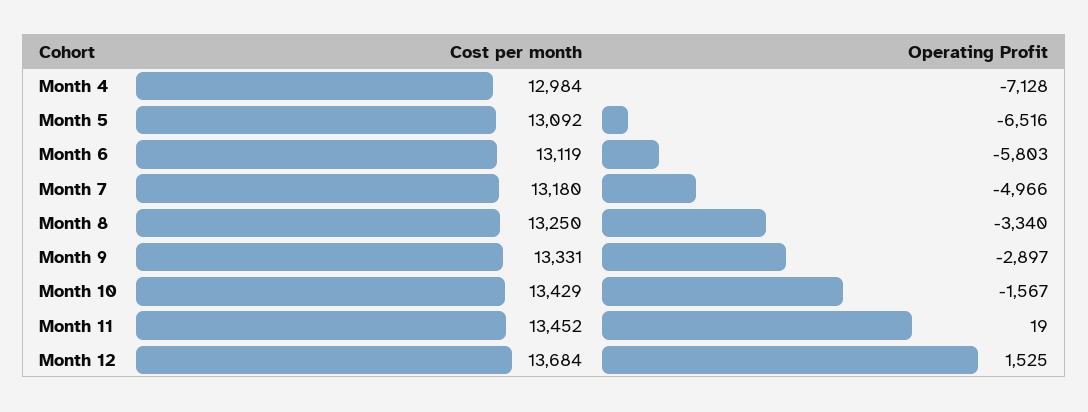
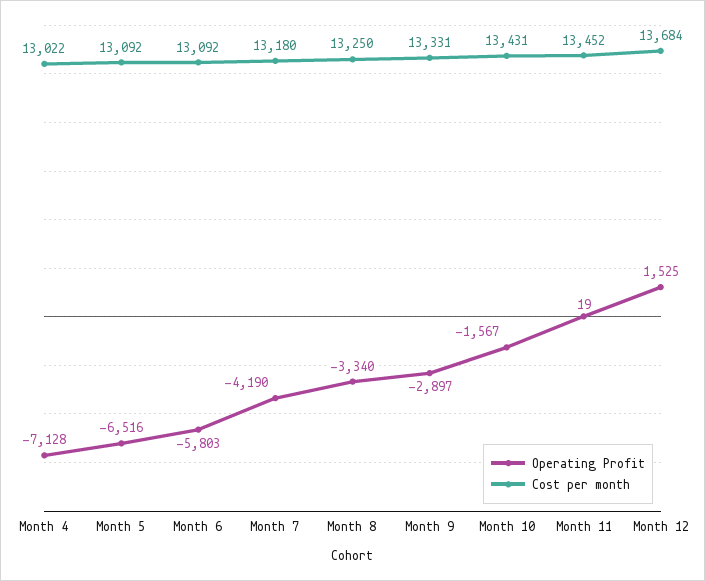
  {
    "Cost per month": {
-     "Month 4": 12984,
+     "Month 4": 13022,
      "Month 5": 13092,
-     "Month 6": 13119,
+     "Month 6": 13092,
      "Month 7": 13180,
      "Month 8": 13250,
      "Month 9": 13331,
-     "Month 10": 13429,
+     "Month 10": 13431,
      "Month 11": 13452,
      "Month 12": 13684
    },
    "Operating Profit": {
      "Month 4": -7128,
      "Month 5": -6516,
      "Month 6": -5803,
-     "Month 7": -4966,
+     "Month 7": -4190,
      "Month 8": -3340,
      "Month 9": -2897,
      "Month 10": -1567,
      "Month 11": 19,
      "Month 12": 1525
    }
  }

